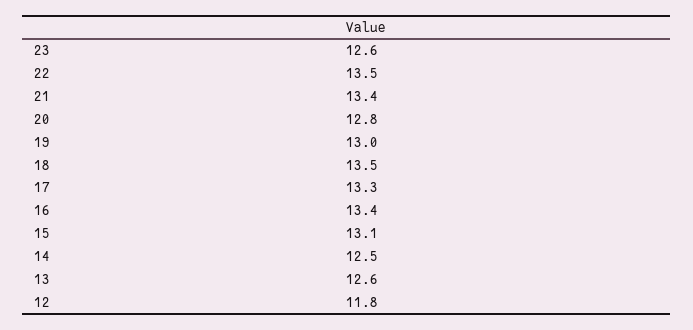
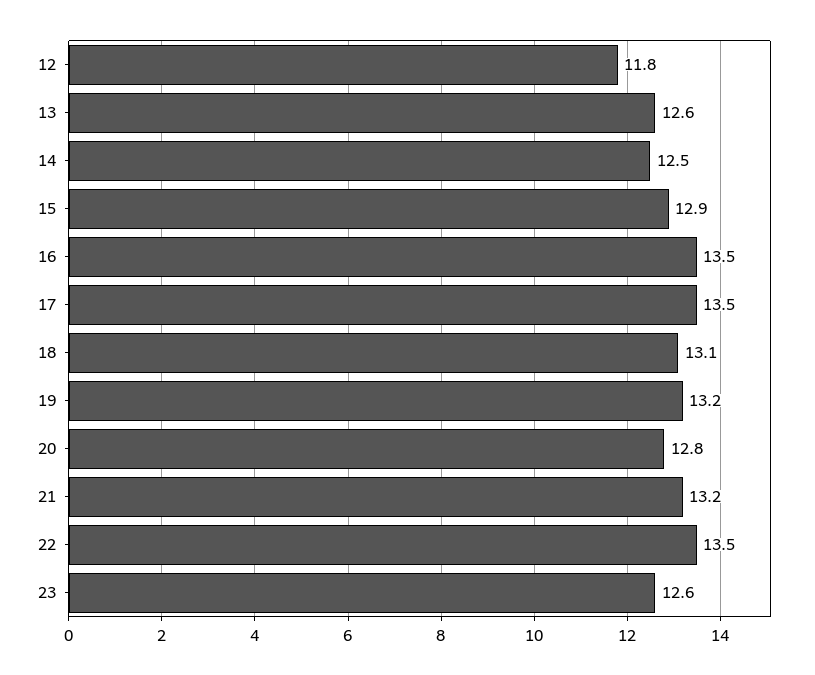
  {
    "23": 12.6,
    "22": 13.5,
-   "21": 13.4,
+   "21": 13.2,
    "20": 12.8,
-   "19": 13,
+   "19": 13.2,
-   "18": 13.5,
+   "18": 13.1,
-   "17": 13.3,
+   "17": 13.5,
-   "16": 13.4,
+   "16": 13.5,
-   "15": 13.1,
+   "15": 12.9,
    "14": 12.5,
    "13": 12.6,
    "12": 11.8
  }

